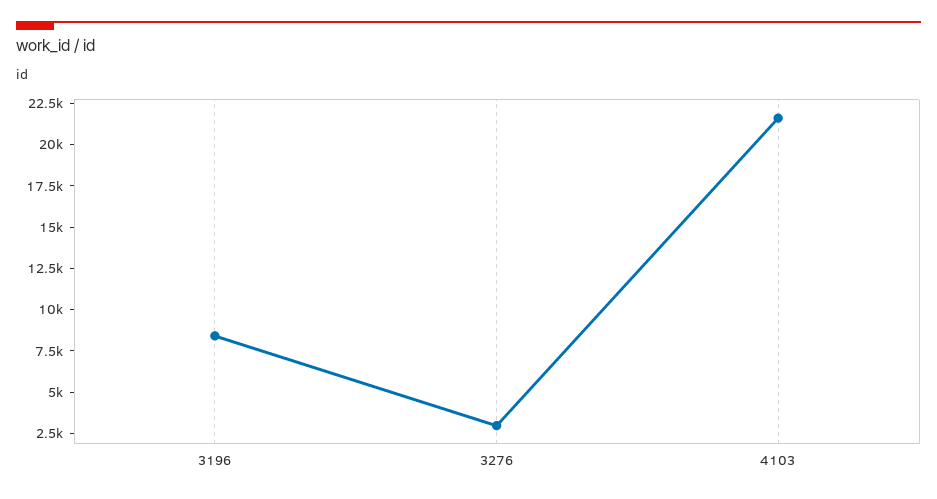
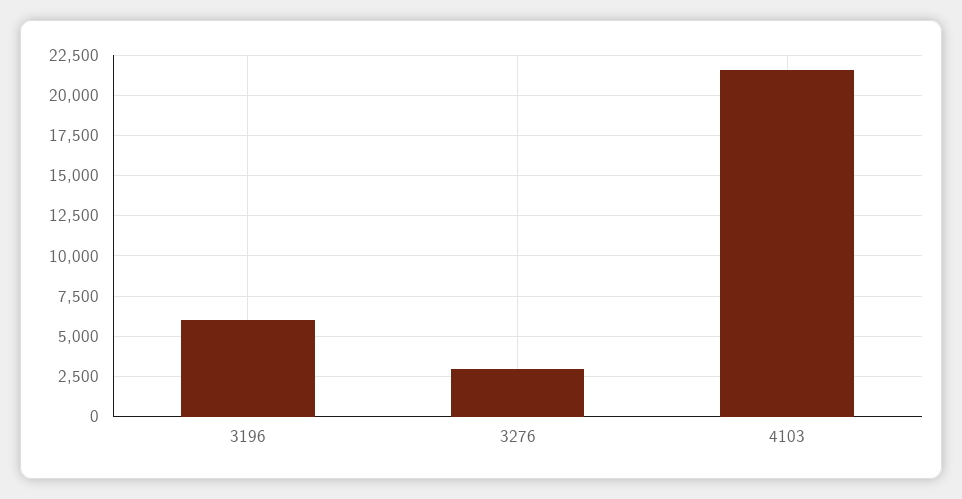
  {
-   "3196": 8500,
+   "3196": 6000,
    "3276": 3000,
    "4103": 21500
  }

